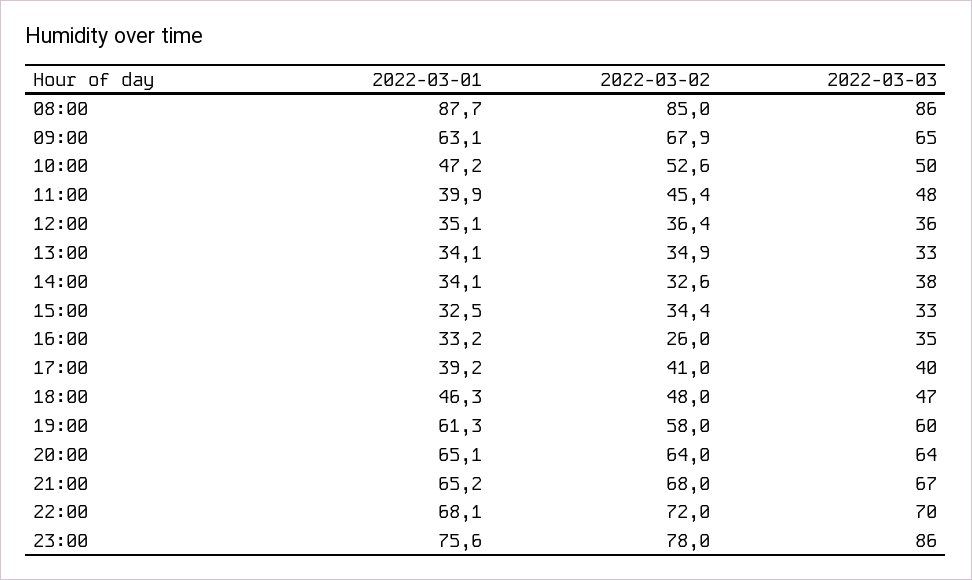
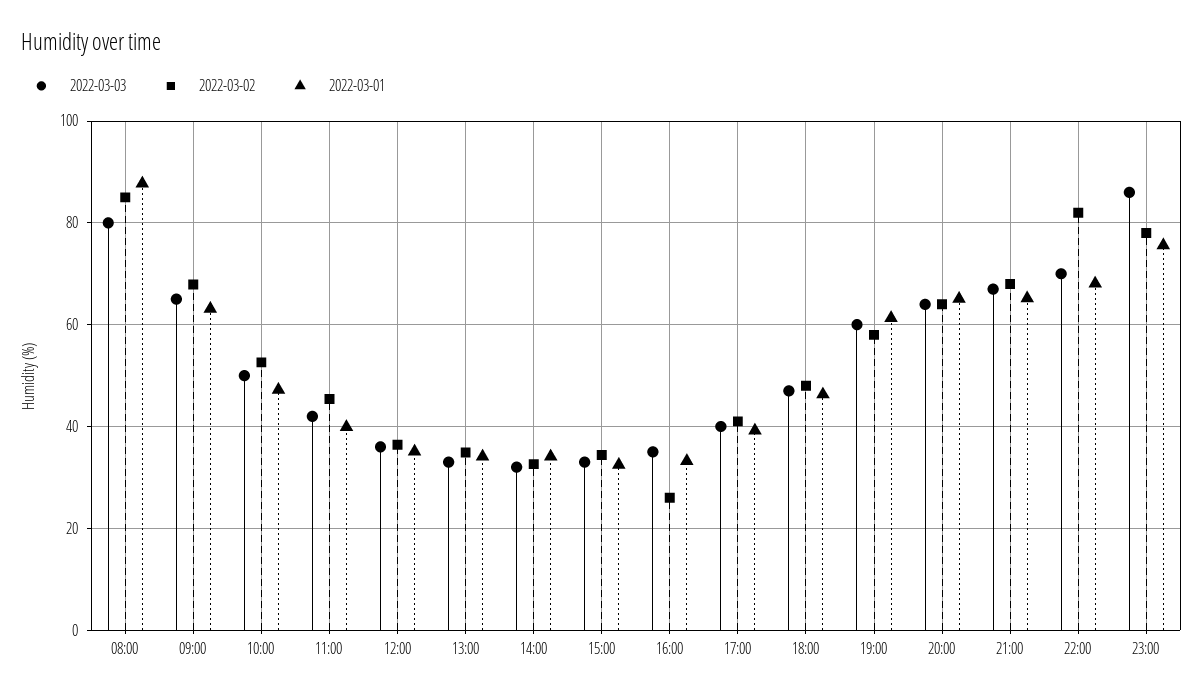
  {
    "2022-03-01": {
      "08:00": 87.7,
      "09:00": 63.1,
      "10:00": 47.2,
      "11:00": 39.9,
      "12:00": 35.1,
      "13:00": 34.1,
      "14:00": 34.1,
      "15:00": 32.5,
      "16:00": 33.2,
      "17:00": 39.2,
      "18:00": 46.3,
      "19:00": 61.3,
      "20:00": 65.1,
      "21:00": 65.2,
      "22:00": 68.1,
      "23:00": 75.6
    },
    "2022-03-02": {
      "08:00": 85,
      "09:00": 67.9,
      "10:00": 52.6,
      "11:00": 45.4,
      "12:00": 36.4,
      "13:00": 34.9,
      "14:00": 32.6,
      "15:00": 34.4,
      "16:00": 26,
      "17:00": 41,
      "18:00": 48,
      "19:00": 58,
      "20:00": 64,
      "21:00": 68,
-     "22:00": 72,
+     "22:00": 82,
      "23:00": 78
    },
    "2022-03-03": {
-     "08:00": 86,
+     "08:00": 80,
      "09:00": 65,
      "10:00": 50,
-     "11:00": 48,
+     "11:00": 42,
      "12:00": 36,
      "13:00": 33,
-     "14:00": 38,
+     "14:00": 32,
      "15:00": 33,
      "16:00": 35,
      "17:00": 40,
      "18:00": 47,
      "19:00": 60,
      "20:00": 64,
      "21:00": 67,
      "22:00": 70,
      "23:00": 86
    }
  }

